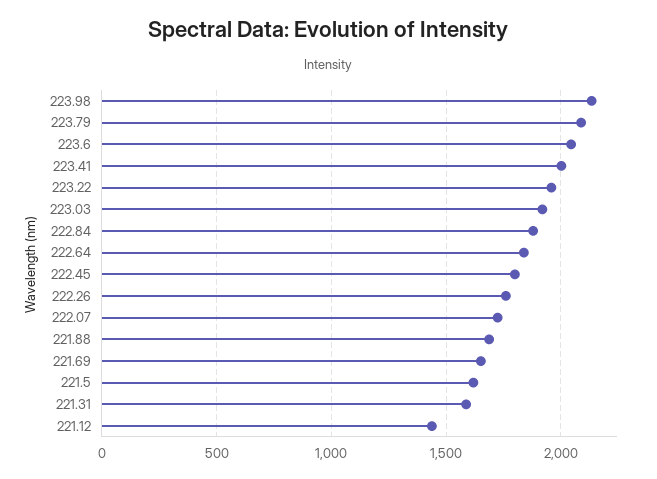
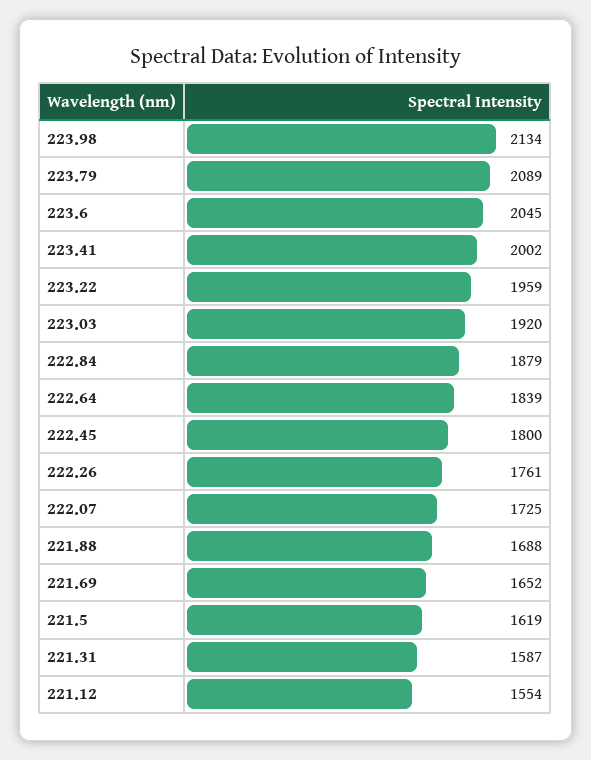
  {
    "223.98": 2134,
    "223.79": 2089,
    "223.6": 2045,
    "223.41": 2002,
    "223.22": 1959,
    "223.03": 1920,
    "222.84": 1879,
    "222.64": 1839,
    "222.45": 1800,
    "222.26": 1761,
    "222.07": 1725,
    "221.88": 1688,
    "221.69": 1652,
    "221.5": 1619,
    "221.31": 1587,
-   "221.12": 1450
+   "221.12": 1554
  }

